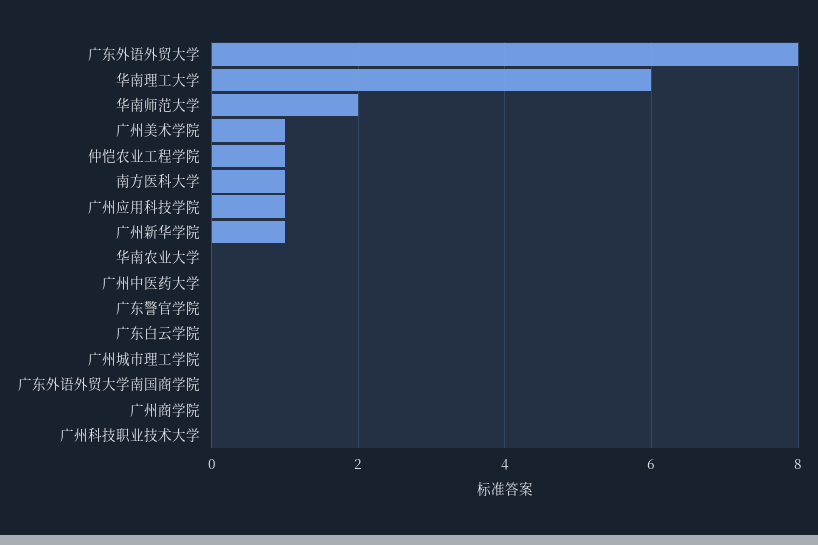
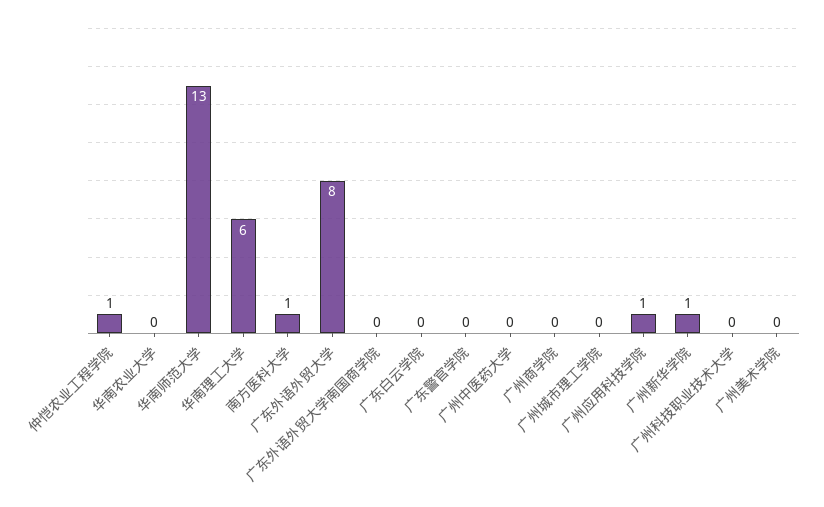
  {
    "广东外语外贸大学": 8,
    "华南理工大学": 6,
-   "华南师范大学": 2,
+   "华南师范大学": 13,
-   "广州美术学院": 1,
+   "广州美术学院": 0,
    "仲恺农业工程学院": 1,
    "南方医科大学": 1,
    "广州应用科技学院": 1,
    "广州新华学院": 1,
    "华南农业大学": 0,
    "广州中医药大学": 0,
    "广东警官学院": 0,
    "广东白云学院": 0,
    "广州城市理工学院": 0,
    "广东外语外贸大学南国商学院": 0,
    "广州商学院": 0,
    "广州科技职业技术大学": 0
  }

